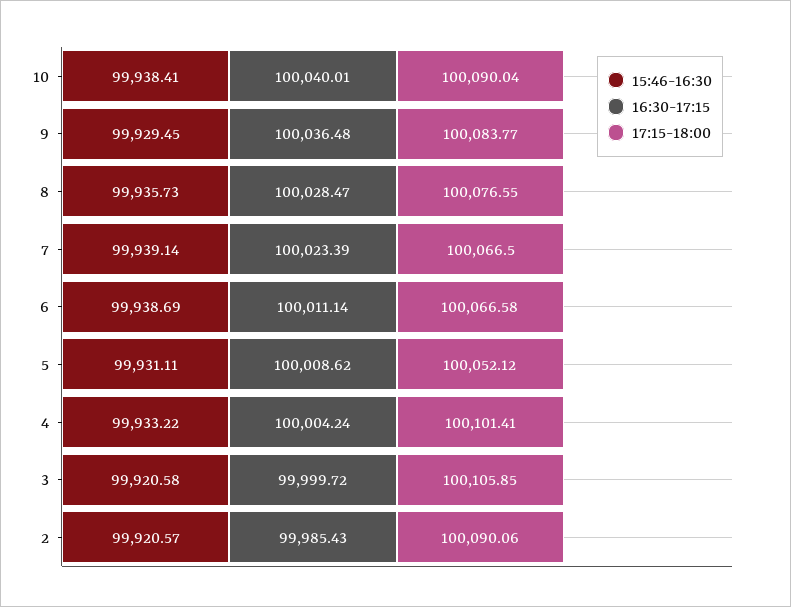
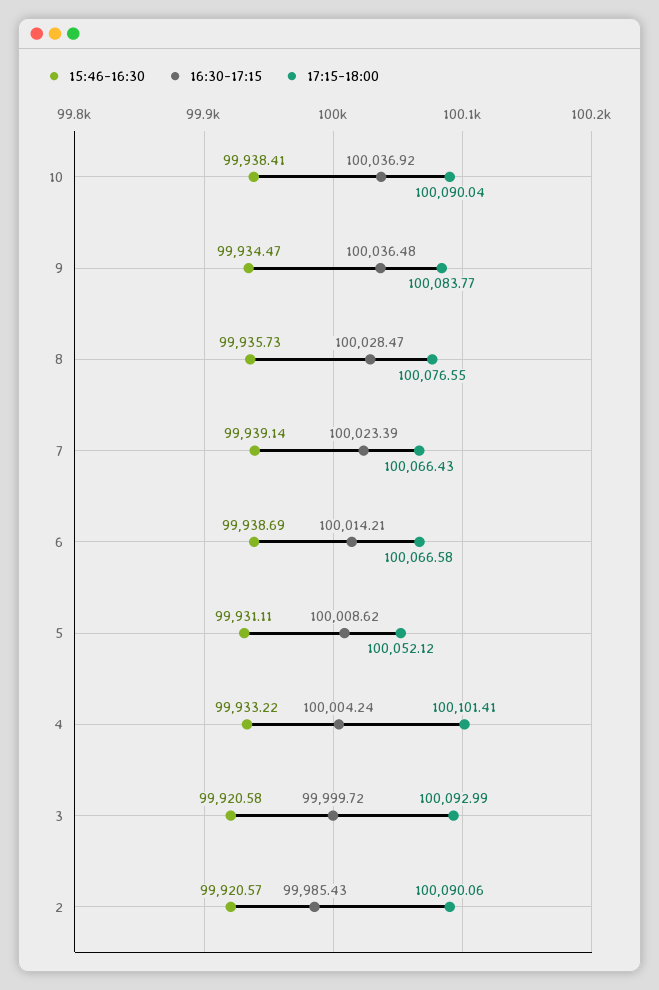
  {
    "15:46-16:30": {
      "10": 99938.41,
-     "9": 99929.45,
+     "9": 99934.47,
      "8": 99935.73,
      "7": 99939.14,
      "6": 99938.69,
      "5": 99931.11,
      "4": 99933.22,
      "3": 99920.58,
      "2": 99920.57
    },
    "16:30-17:15": {
-     "10": 100040.01,
+     "10": 100036.92,
      "9": 100036.48,
      "8": 100028.47,
      "7": 100023.39,
-     "6": 100011.14,
+     "6": 100014.21,
      "5": 100008.62,
      "4": 100004.24,
      "3": 99999.72,
      "2": 99985.43
    },
    "17:15-18:00": {
      "10": 100090.04,
      "9": 100083.77,
      "8": 100076.55,
-     "7": 100066.5,
+     "7": 100066.43,
      "6": 100066.58,
      "5": 100052.12,
      "4": 100101.41,
-     "3": 100105.85,
+     "3": 100092.99,
      "2": 100090.06
    }
  }

